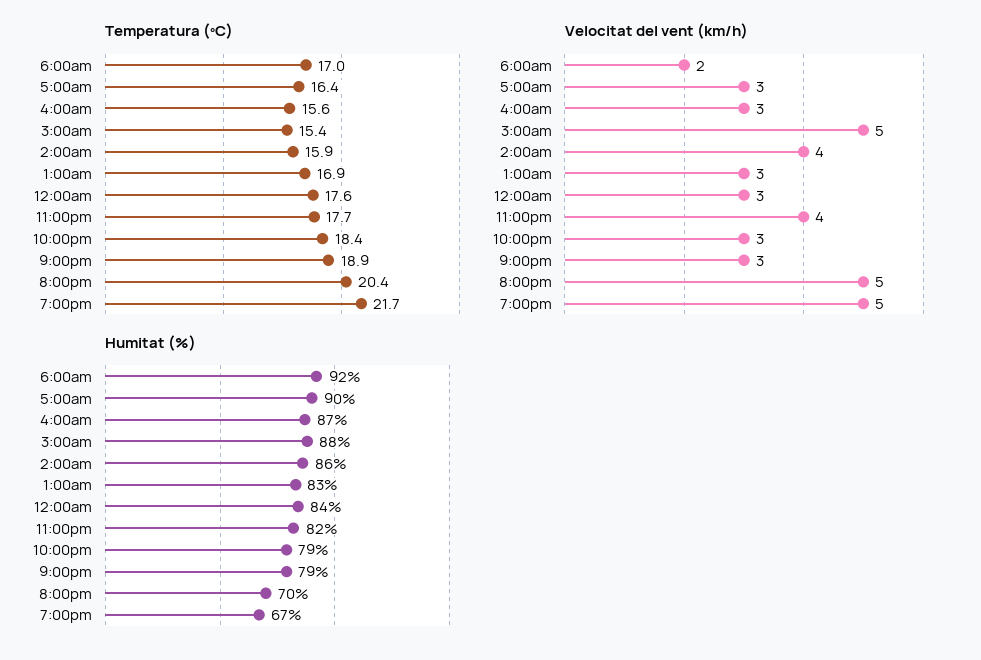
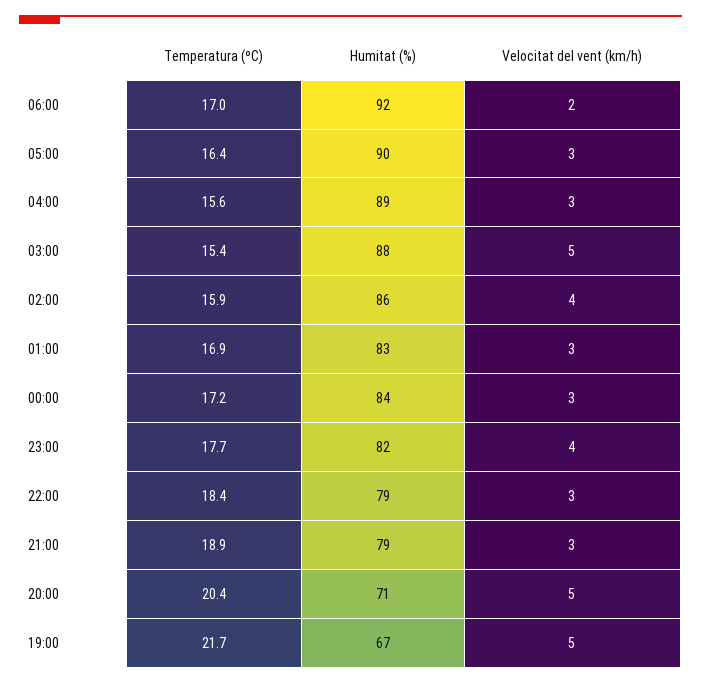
  {
    "Temperatura (ºC)": {
      "6:00am": 17,
      "5:00am": 16.4,
      "4:00am": 15.6,
      "3:00am": 15.4,
      "2:00am": 15.9,
      "1:00am": 16.9,
-     "12:00am": 17.6,
+     "12:00am": 17.2,
      "11:00pm": 17.7,
      "10:00pm": 18.4,
      "9:00pm": 18.9,
      "8:00pm": 20.4,
      "7:00pm": 21.7
    },
    "Velocitat del vent (km/h)": {
      "6:00am": 2,
      "5:00am": 3,
      "4:00am": 3,
      "3:00am": 5,
      "2:00am": 4,
      "1:00am": 3,
      "12:00am": 3,
      "11:00pm": 4,
      "10:00pm": 3,
      "9:00pm": 3,
      "8:00pm": 5,
      "7:00pm": 5
    },
    "Humitat (%)": {
      "6:00am": 92,
      "5:00am": 90,
-     "4:00am": 87,
+     "4:00am": 89,
      "3:00am": 88,
      "2:00am": 86,
      "1:00am": 83,
      "12:00am": 84,
      "11:00pm": 82,
      "10:00pm": 79,
      "9:00pm": 79,
-     "8:00pm": 70,
+     "8:00pm": 71,
      "7:00pm": 67
    }
  }

